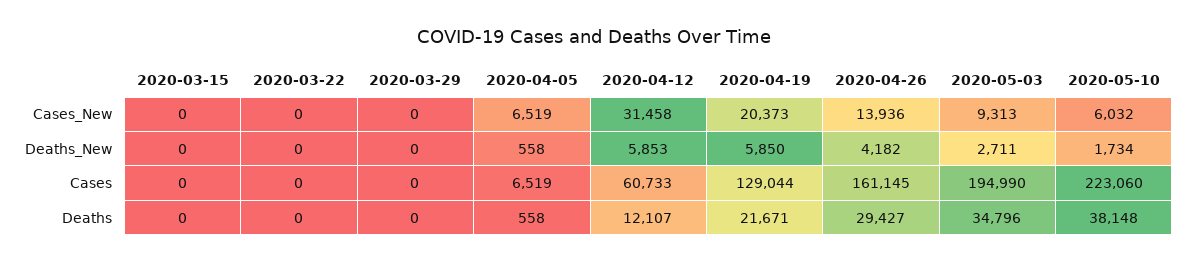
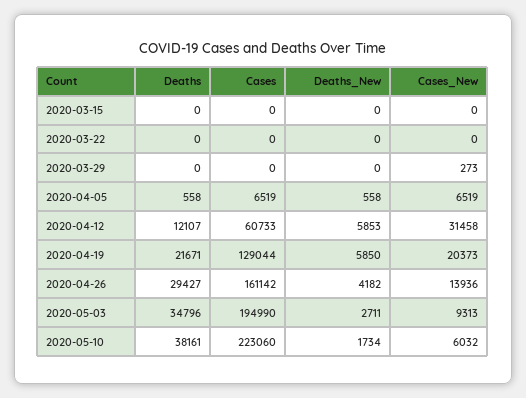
  {
    "2020-03-15": {
      "Cases_New": 0,
      "Deaths_New": 0,
      "Cases": 0,
      "Deaths": 0
    },
    "2020-03-22": {
      "Cases_New": 0,
      "Deaths_New": 0,
      "Cases": 0,
      "Deaths": 0
    },
    "2020-03-29": {
-     "Cases_New": 0,
+     "Cases_New": 273,
      "Deaths_New": 0,
      "Cases": 0,
      "Deaths": 0
    },
    "2020-04-05": {
      "Cases_New": 6519,
      "Deaths_New": 558,
      "Cases": 6519,
      "Deaths": 558
    },
    "2020-04-12": {
      "Cases_New": 31458,
      "Deaths_New": 5853,
      "Cases": 60733,
      "Deaths": 12107
    },
    "2020-04-19": {
      "Cases_New": 20373,
      "Deaths_New": 5850,
      "Cases": 129044,
      "Deaths": 21671
    },
    "2020-04-26": {
      "Cases_New": 13936,
      "Deaths_New": 4182,
-     "Cases": 161145,
+     "Cases": 161142,
      "Deaths": 29427
    },
    "2020-05-03": {
      "Cases_New": 9313,
      "Deaths_New": 2711,
      "Cases": 194990,
      "Deaths": 34796
    },
    "2020-05-10": {
      "Cases_New": 6032,
      "Deaths_New": 1734,
      "Cases": 223060,
-     "Deaths": 38148
+     "Deaths": 38161
    }
  }

